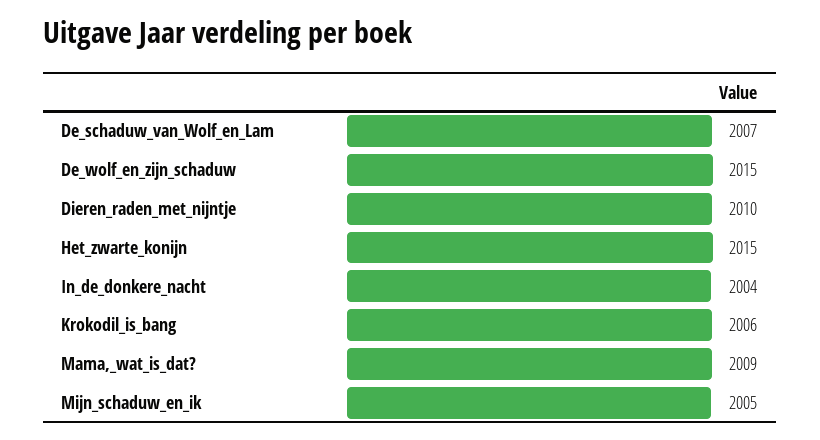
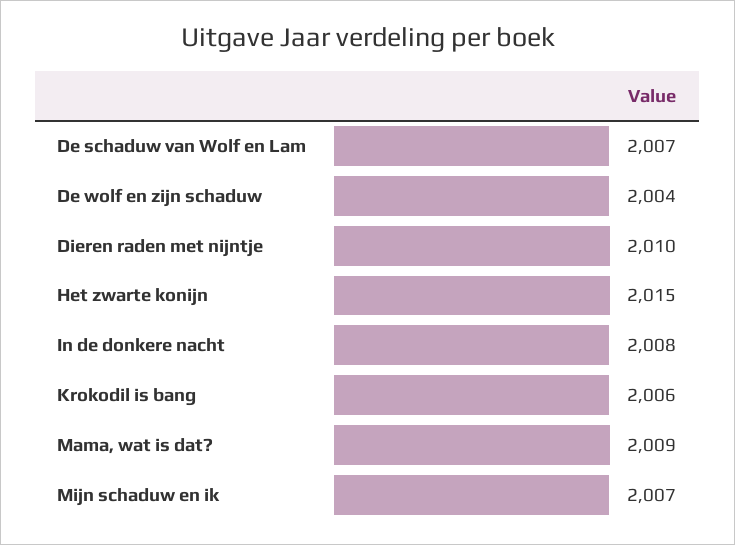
  {
    "De_schaduw_van_Wolf_en_Lam": 2007,
-   "De_wolf_en_zijn_schaduw": 2015,
+   "De_wolf_en_zijn_schaduw": 2004,
    "Dieren_raden_met_nijntje": 2010,
    "Het_zwarte_konijn": 2015,
-   "In_de_donkere_nacht": 2004,
+   "In_de_donkere_nacht": 2008,
    "Krokodil_is_bang": 2006,
    "Mama,_wat_is_dat?": 2009,
-   "Mijn_schaduw_en_ik": 2005
+   "Mijn_schaduw_en_ik": 2007
  }

